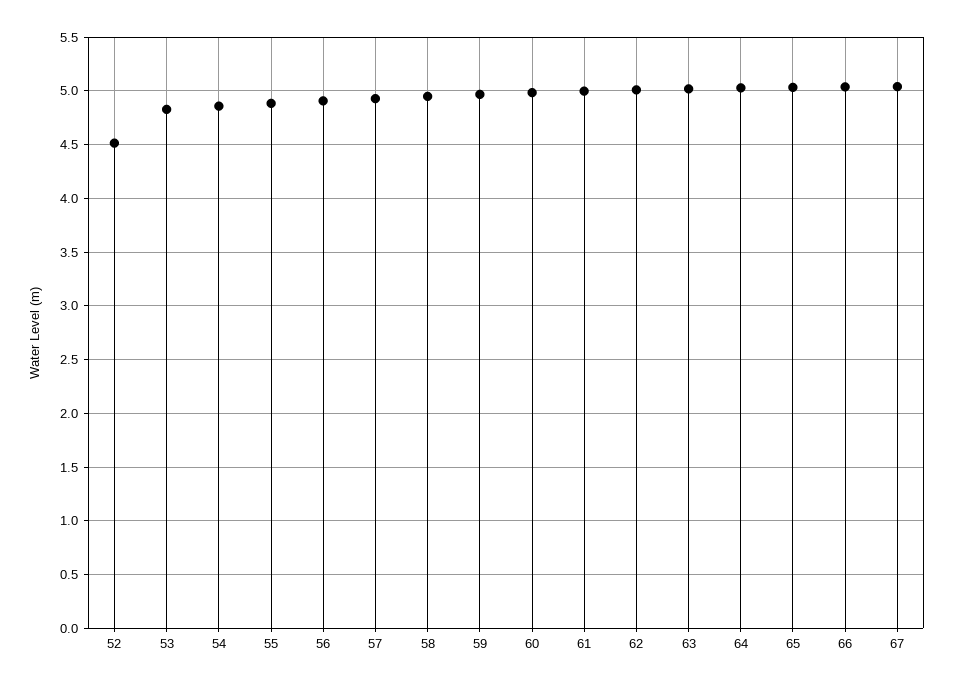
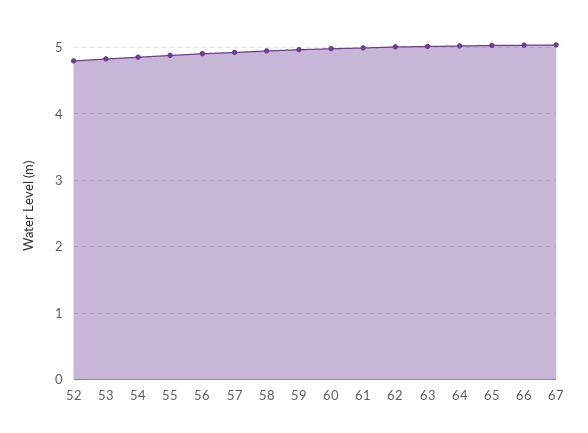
  {
-   "52": 4.5,
+   "52": 4.8,
    "53": 4.8,
    "54": 4.9,
    "55": 4.9,
    "56": 4.9,
    "57": 4.9,
    "58": 4.9,
    "59": 5,
    "60": 5,
    "61": 5,
    "62": 5,
    "63": 5,
    "64": 5,
    "65": 5,
    "66": 5,
    "67": 5
  }

